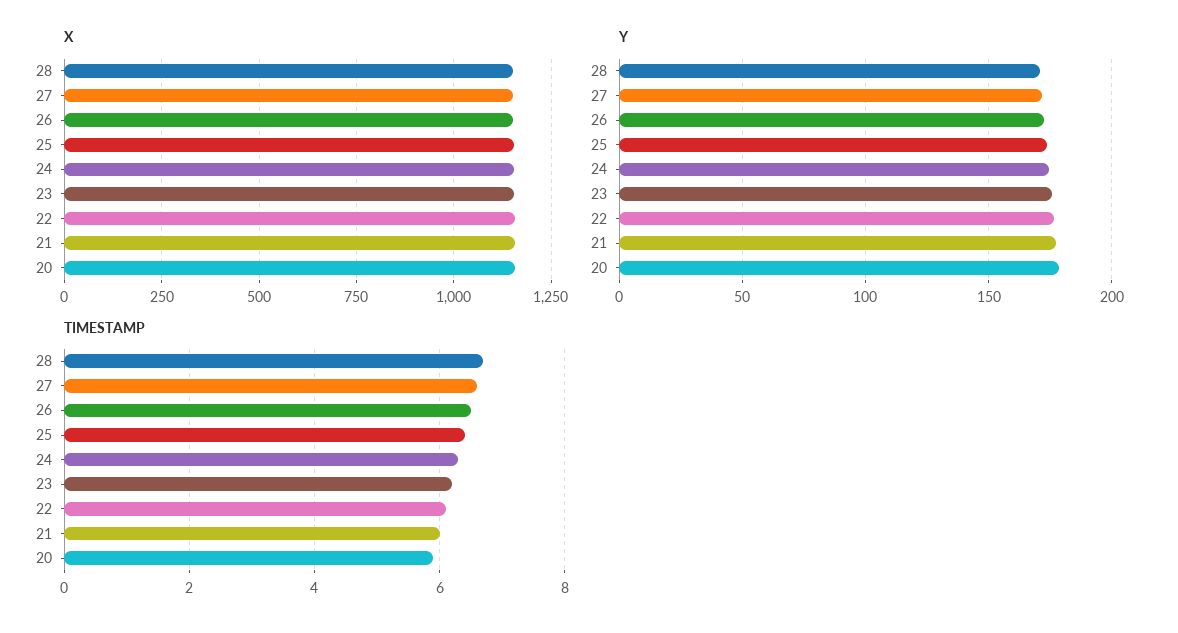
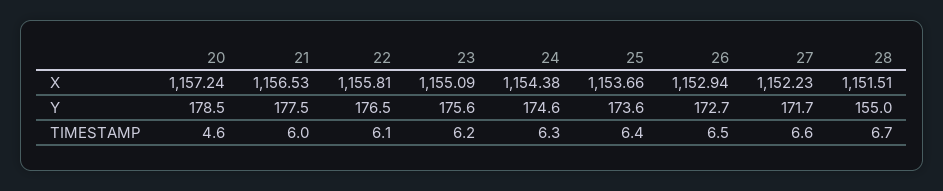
  {
    "X": {
      "28": 1151.51,
      "27": 1152.23,
      "26": 1152.94,
      "25": 1153.66,
      "24": 1154.38,
      "23": 1155.09,
      "22": 1155.81,
      "21": 1156.53,
      "20": 1157.24
    },
    "Y": {
-     "28": 170,
+     "28": 155,
      "27": 171.7,
      "26": 172.7,
      "25": 173.6,
      "24": 174.6,
      "23": 175.6,
      "22": 176.5,
      "21": 177.5,
      "20": 178.5
    },
    "TIMESTAMP": {
      "28": 6.7,
      "27": 6.6,
      "26": 6.5,
      "25": 6.4,
      "24": 6.3,
      "23": 6.2,
      "22": 6.1,
      "21": 6,
-     "20": 6
+     "20": 4.6
    }
  }

